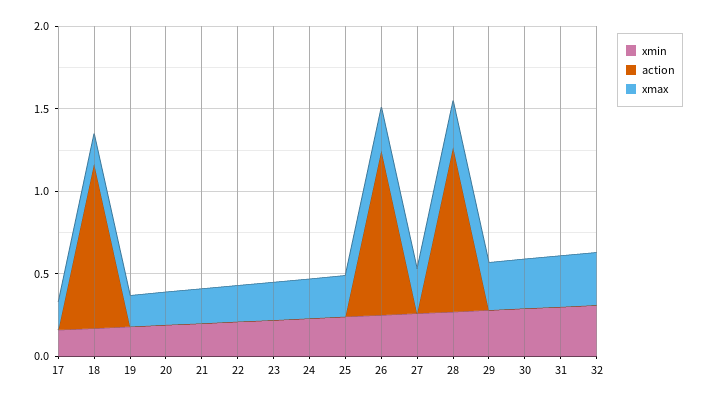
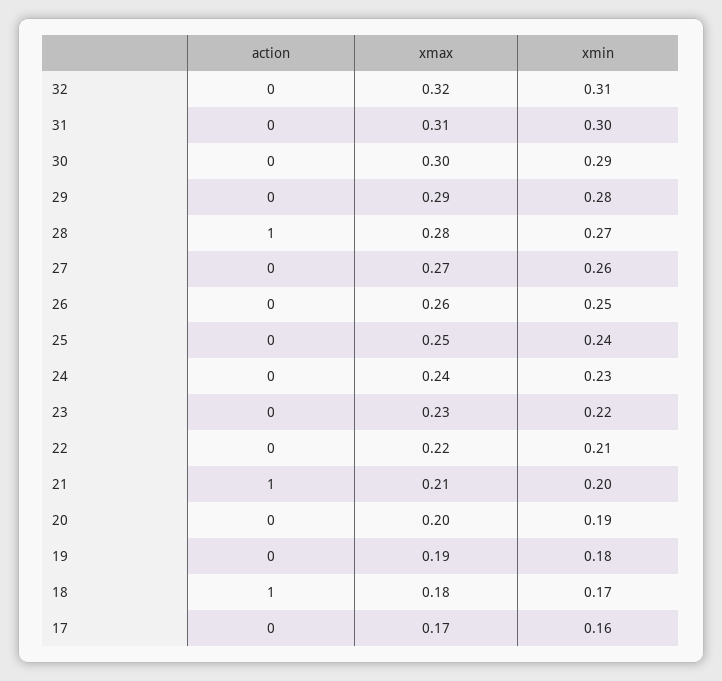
  {
    "xmin": {
      "17": 0.16,
      "18": 0.17,
      "19": 0.18,
      "20": 0.19,
      "21": 0.2,
      "22": 0.21,
      "23": 0.22,
      "24": 0.23,
      "25": 0.24,
      "26": 0.25,
      "27": 0.26,
      "28": 0.27,
      "29": 0.28,
      "30": 0.29,
      "31": 0.3,
      "32": 0.31
    },
    "action": {
      "17": 0,
      "18": 1,
      "19": 0,
      "20": 0,
-     "21": 0,
+     "21": 1,
      "22": 0,
      "23": 0,
      "24": 0,
      "25": 0,
-     "26": 1,
+     "26": 0,
      "27": 0,
      "28": 1,
      "29": 0,
      "30": 0,
      "31": 0,
      "32": 0
    },
    "xmax": {
      "17": 0.17,
      "18": 0.18,
      "19": 0.19,
      "20": 0.2,
      "21": 0.21,
      "22": 0.22,
      "23": 0.23,
      "24": 0.24,
      "25": 0.25,
      "26": 0.26,
      "27": 0.27,
      "28": 0.28,
      "29": 0.29,
      "30": 0.3,
      "31": 0.31,
      "32": 0.32
    }
  }

